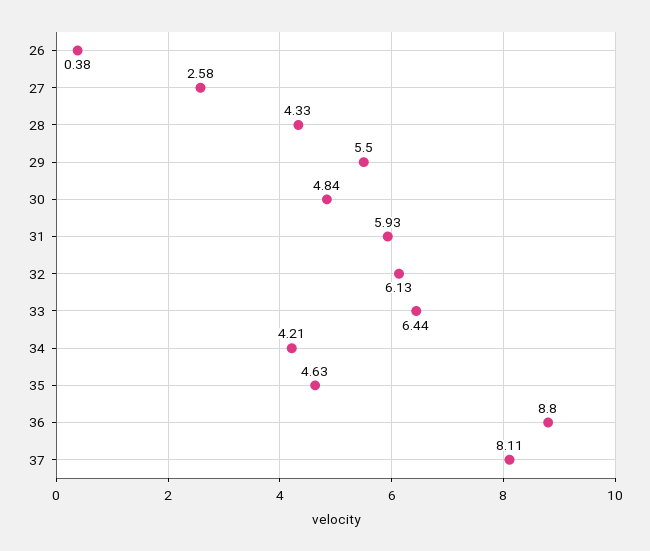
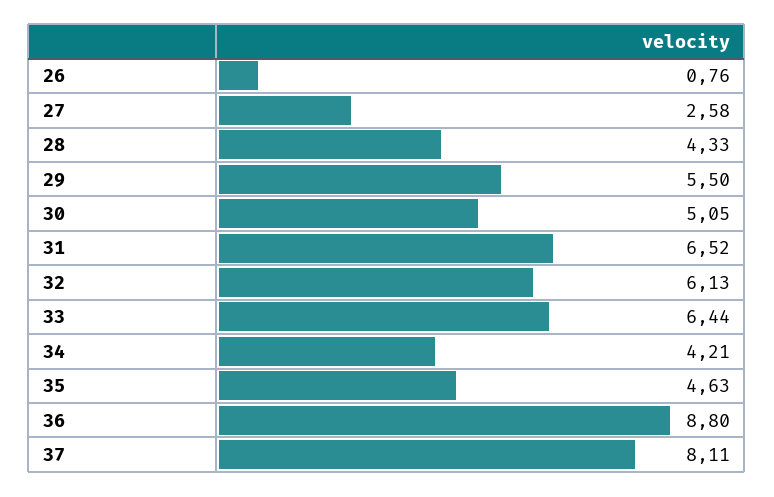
  {
-   "26": 0.38,
+   "26": 0.76,
    "27": 2.58,
    "28": 4.33,
    "29": 5.5,
-   "30": 4.84,
+   "30": 5.05,
-   "31": 5.93,
+   "31": 6.52,
    "32": 6.13,
    "33": 6.44,
    "34": 4.21,
    "35": 4.63,
    "36": 8.8,
    "37": 8.11
  }

